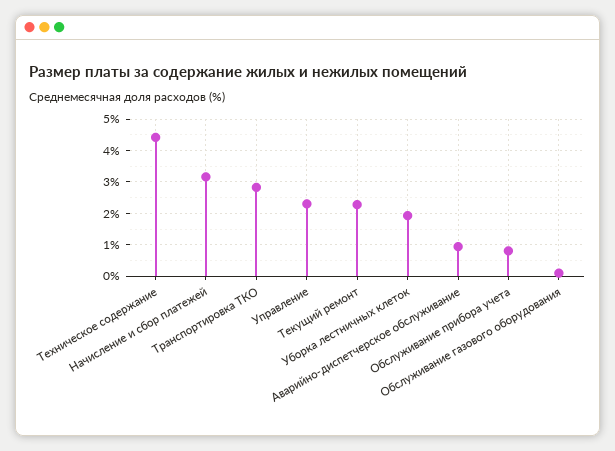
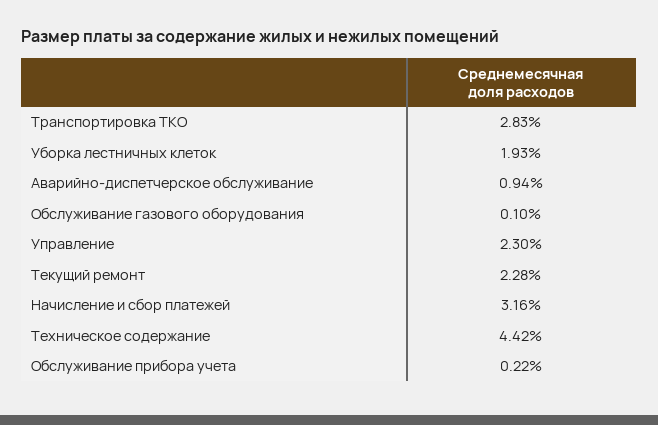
  {
    "Техническое содержание": 4.42,
    "Начисление и сбор платежей": 3.16,
    "Транспортировка ТКО": 2.83,
    "Управление": 2.3,
    "Текущий ремонт": 2.28,
    "Уборка лестничных клеток": 1.93,
    "Аварийно-диспетчерское обслуживание": 0.94,
-   "Обслуживание прибора учета": 0.8,
+   "Обслуживание прибора учета": 0.22,
    "Обслуживание газового оборудования": 0.1
  }

